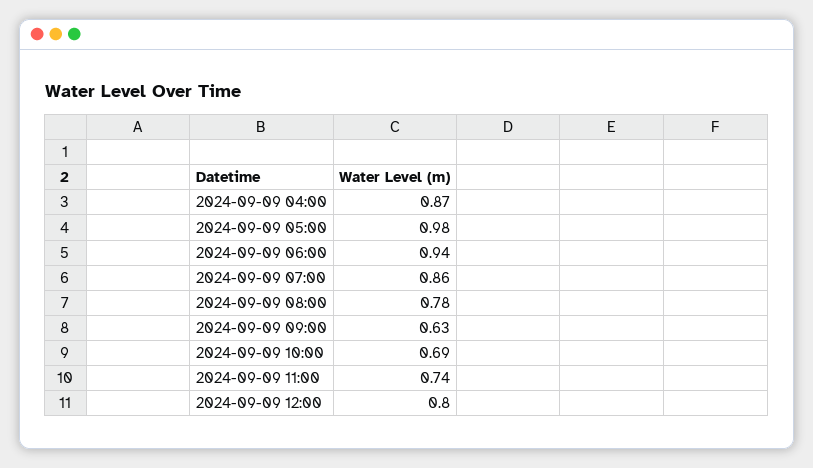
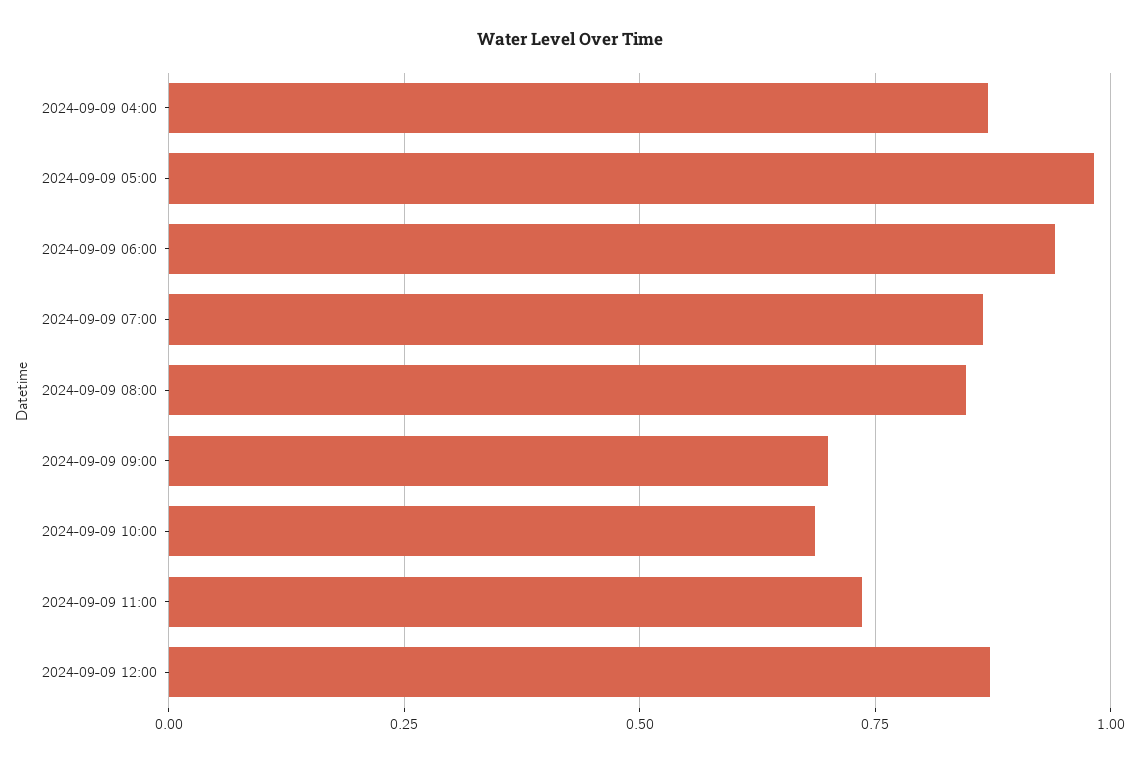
  {
    "2024-09-09 04:00": 0.87,
    "2024-09-09 05:00": 0.98,
    "2024-09-09 06:00": 0.94,
    "2024-09-09 07:00": 0.86,
-   "2024-09-09 08:00": 0.78,
+   "2024-09-09 08:00": 0.85,
-   "2024-09-09 09:00": 0.63,
+   "2024-09-09 09:00": 0.7,
    "2024-09-09 10:00": 0.69,
    "2024-09-09 11:00": 0.74,
-   "2024-09-09 12:00": 0.8
+   "2024-09-09 12:00": 0.875
  }

